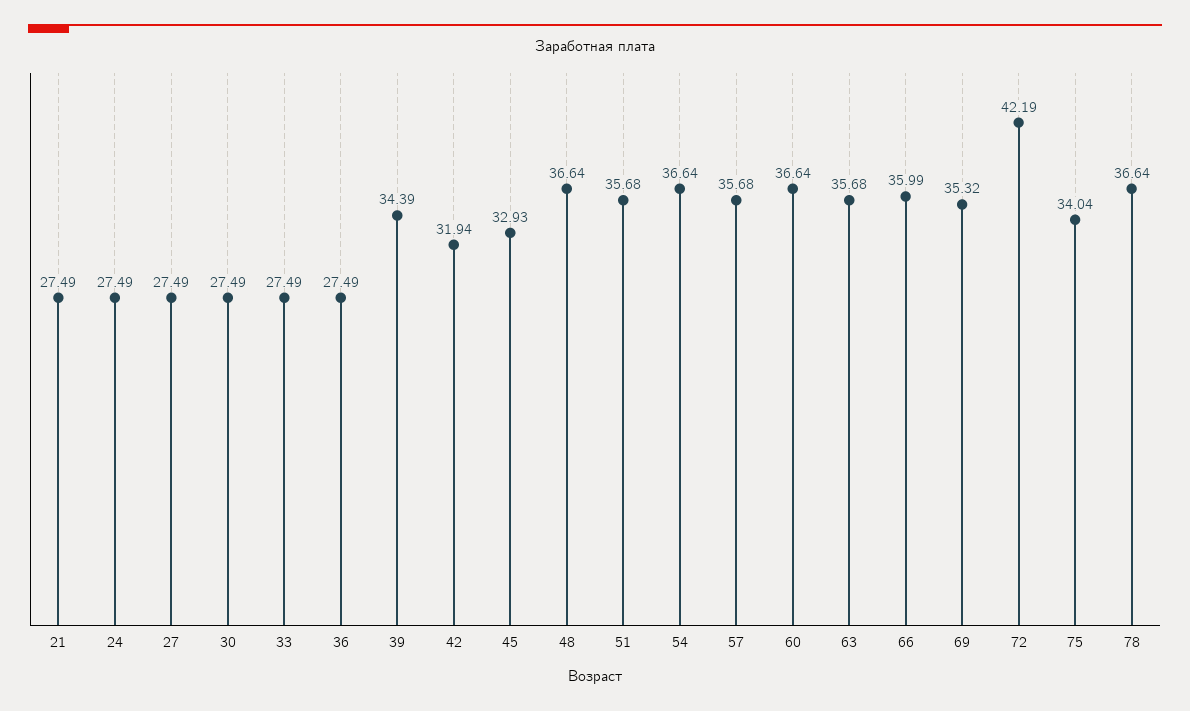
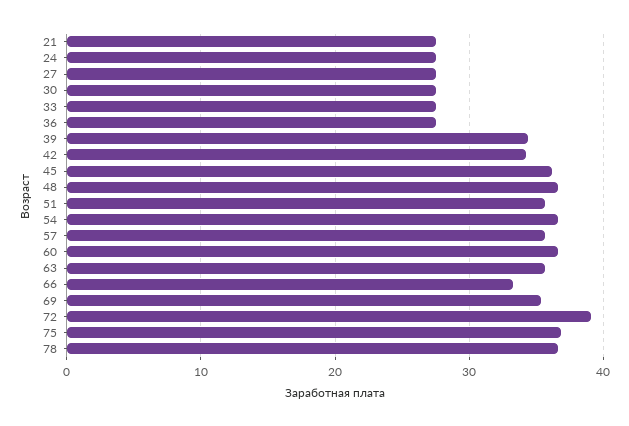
  {
    "21": 27.49,
    "24": 27.49,
    "27": 27.49,
    "30": 27.49,
    "33": 27.49,
    "36": 27.49,
    "39": 34.39,
-   "42": 31.94,
+   "42": 34,
-   "45": 32.93,
+   "45": 36,
    "48": 36.64,
    "51": 35.68,
    "54": 36.64,
    "57": 35.68,
    "60": 36.64,
    "63": 35.68,
-   "66": 35.99,
+   "66": 33,
    "69": 35.32,
-   "72": 42.19,
+   "72": 39,
-   "75": 34.04,
+   "75": 37,
    "78": 36.64
  }

